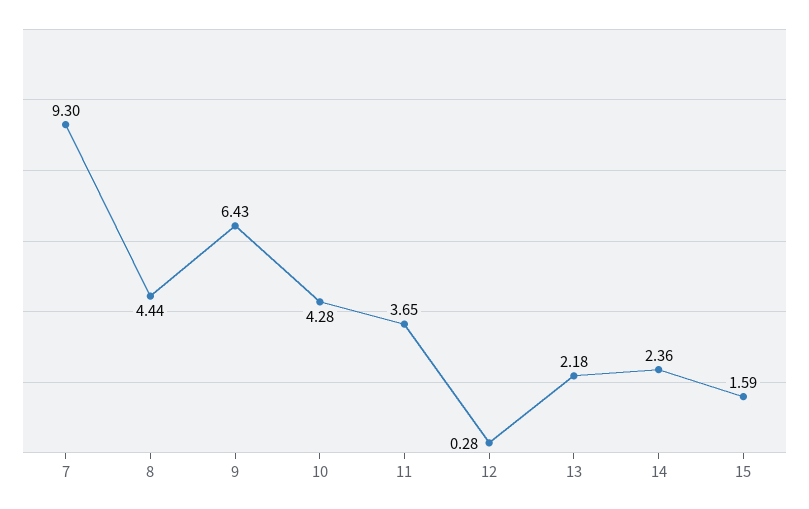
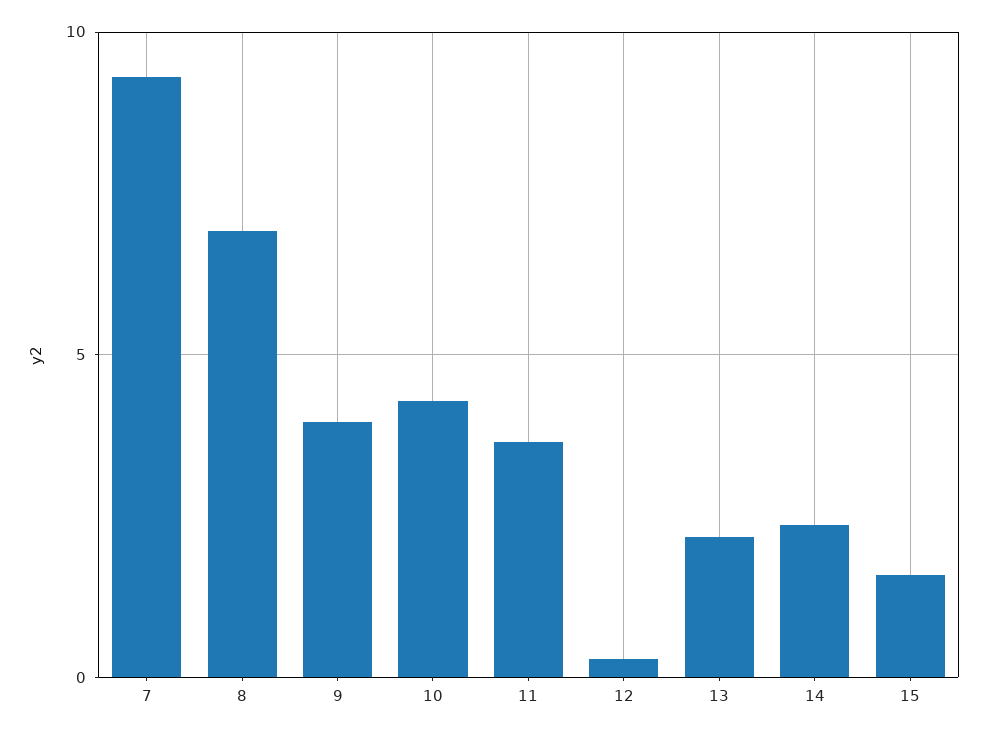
  {
    "7": 9.3,
-   "8": 4.44,
+   "8": 7,
-   "9": 6.43,
+   "9": 4,
    "10": 4.28,
    "11": 3.65,
    "12": 0.28,
    "13": 2.18,
    "14": 2.36,
    "15": 1.59
  }

